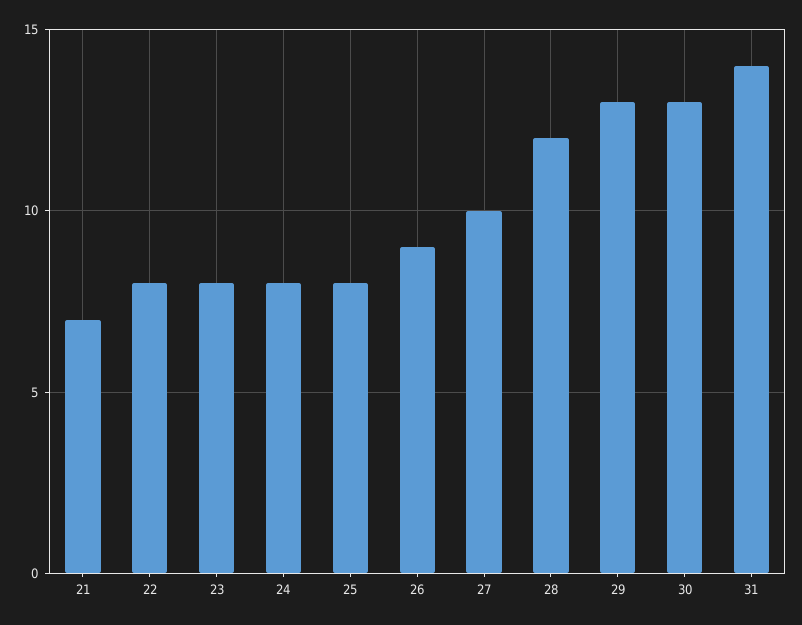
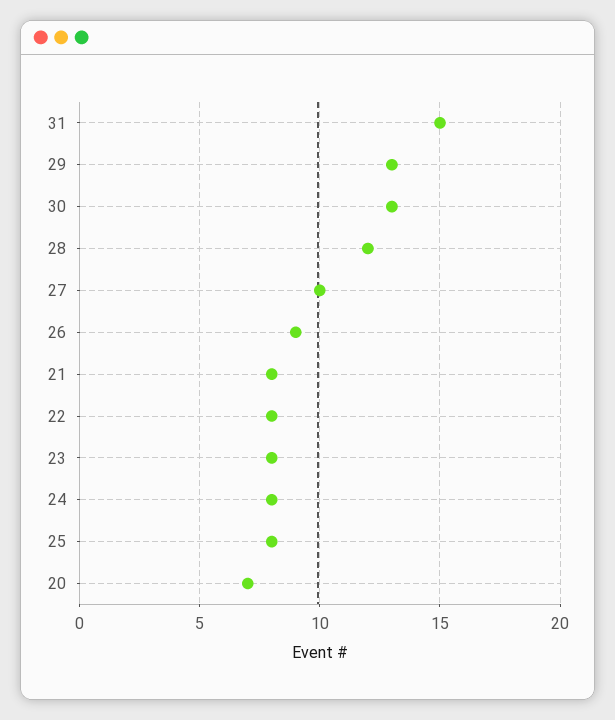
  {
-   "21": 7,
+   "21": 8,
    "22": 8,
    "23": 8,
    "24": 8,
    "25": 8,
    "26": 9,
    "27": 10,
    "28": 12,
    "29": 13,
    "30": 13,
-   "31": 14
+   "31": 15,
+   "20": 7
  }

